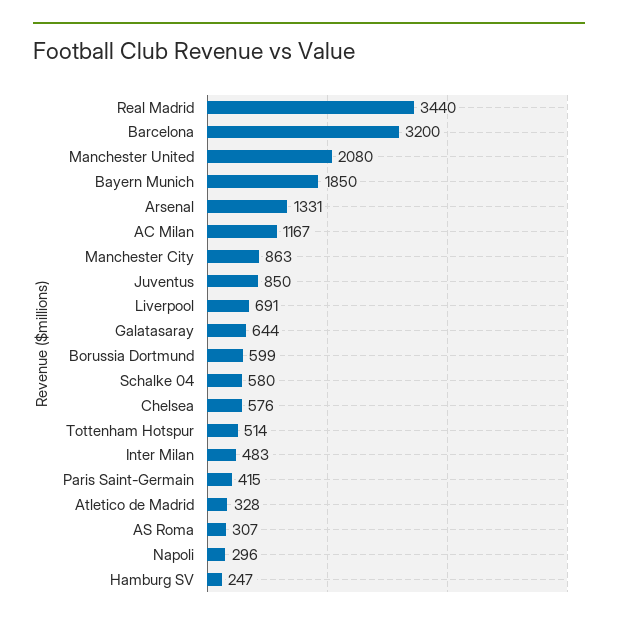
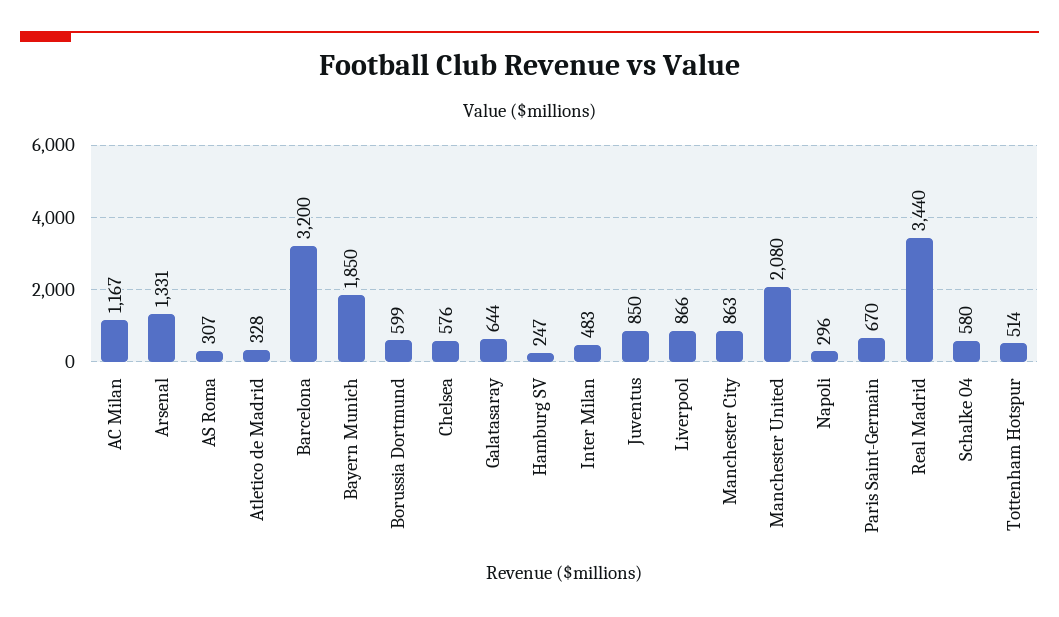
  {
    "Real Madrid": 3440,
    "Barcelona": 3200,
    "Manchester United": 2080,
    "Bayern Munich": 1850,
    "Arsenal": 1331,
    "AC Milan": 1167,
    "Manchester City": 863,
    "Juventus": 850,
-   "Liverpool": 691,
+   "Liverpool": 866,
    "Galatasaray": 644,
    "Borussia Dortmund": 599,
    "Schalke 04": 580,
    "Chelsea": 576,
    "Tottenham Hotspur": 514,
    "Inter Milan": 483,
-   "Paris Saint-Germain": 415,
+   "Paris Saint-Germain": 670,
    "Atletico de Madrid": 328,
    "AS Roma": 307,
    "Napoli": 296,
    "Hamburg SV": 247
  }

